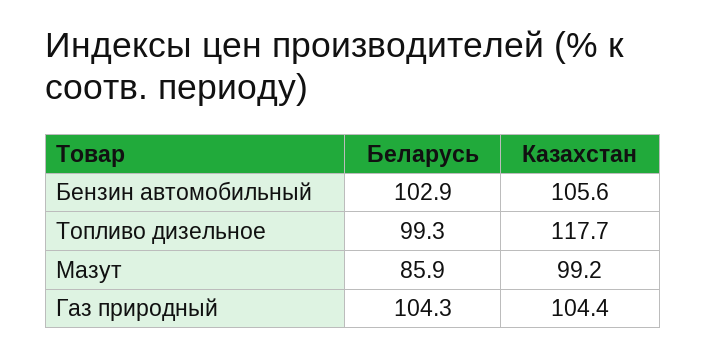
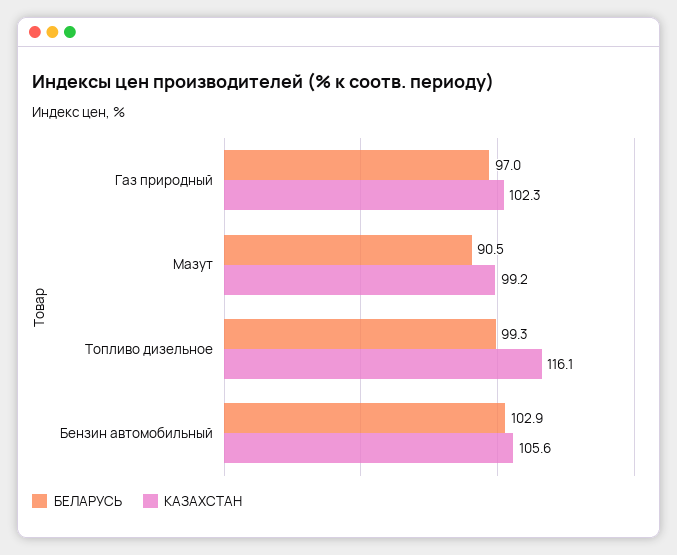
  {
    "Беларусь": {
      "Бензин автомобильный": 102.9,
      "Топливо дизельное": 99.3,
-     "Мазут": 85.9,
+     "Мазут": 90.5,
-     "Газ природный": 104.3
+     "Газ природный": 97
    },
    "Казахстан": {
      "Бензин автомобильный": 105.6,
-     "Топливо дизельное": 117.7,
+     "Топливо дизельное": 116.1,
      "Мазут": 99.2,
-     "Газ природный": 104.4
+     "Газ природный": 102.3
    }
  }

